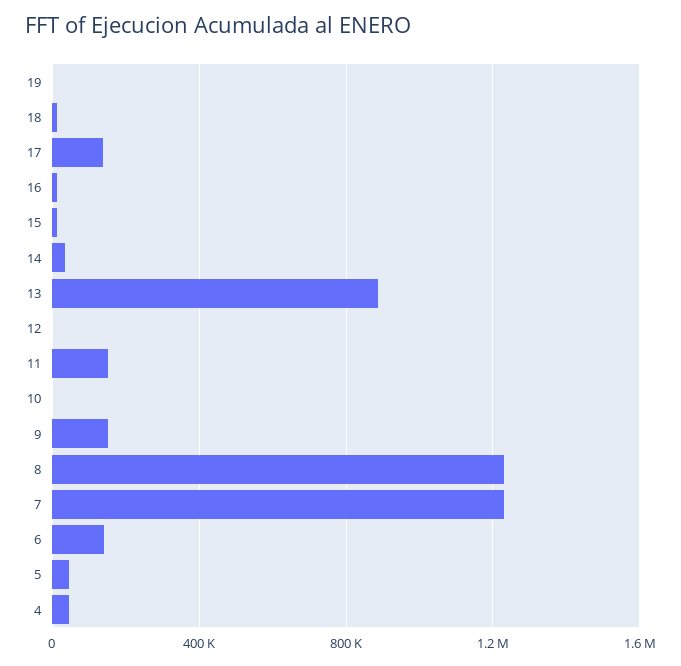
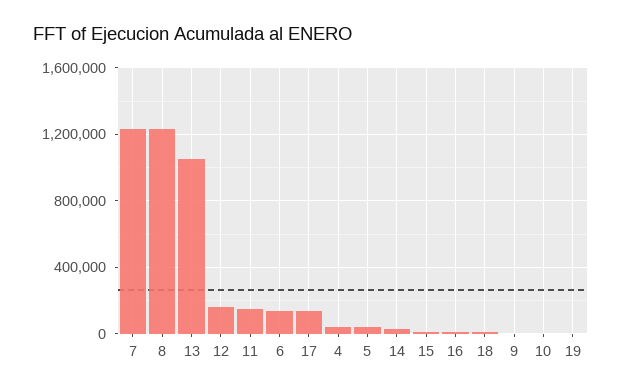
  {
    "19": 0,
    "18": 0,
    "17": 150000,
    "16": 0,
    "15": 0,
    "14": 50000,
-   "13": 900000,
+   "13": 1050000,
-   "12": 0,
+   "12": 150000,
    "11": 150000,
    "10": 0,
-   "9": 150000,
+   "9": 0,
    "8": 1250000,
    "7": 1250000,
    "6": 150000,
    "5": 50000,
    "4": 50000
  }

